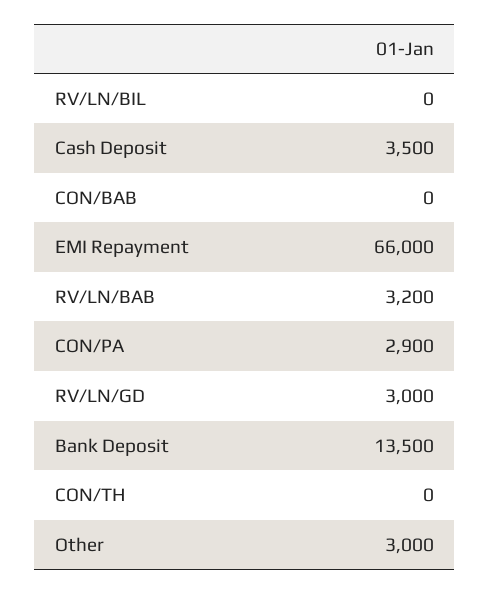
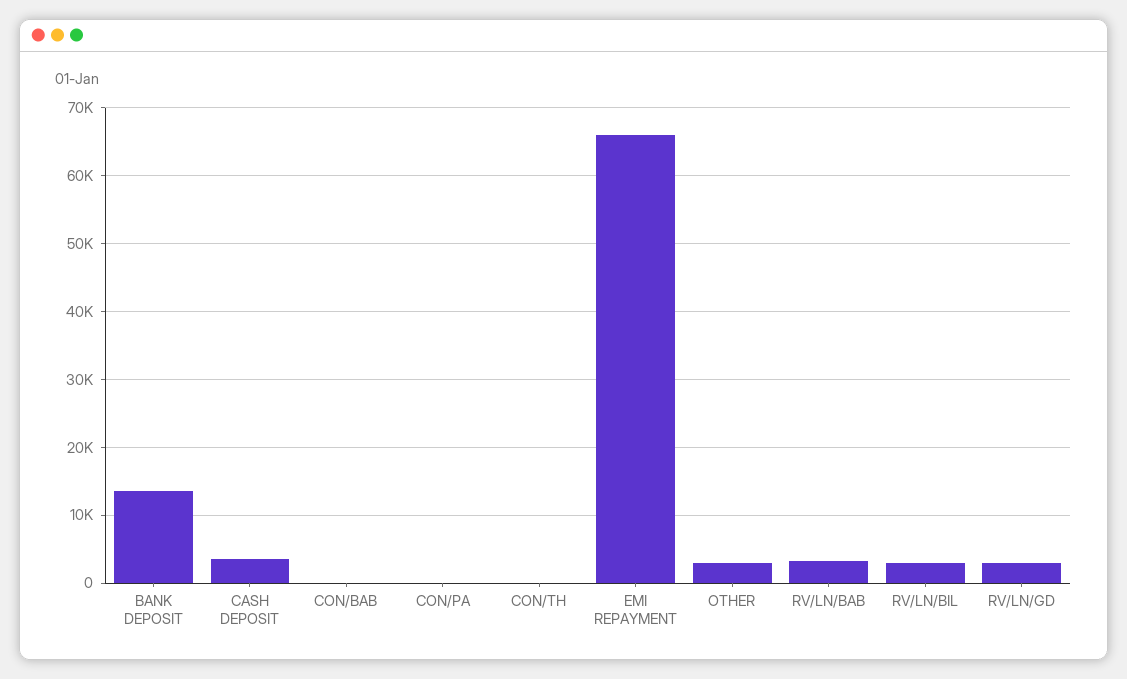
  {
-   "RV/LN/BIL": 0,
+   "RV/LN/BIL": 3000,
    "Cash Deposit": 3500,
    "CON/BAB": 0,
    "EMI Repayment": 66000,
    "RV/LN/BAB": 3200,
-   "CON/PA": 2900,
+   "CON/PA": 0,
    "RV/LN/GD": 3000,
    "Bank Deposit": 13500,
    "CON/TH": 0,
    "Other": 3000
  }

